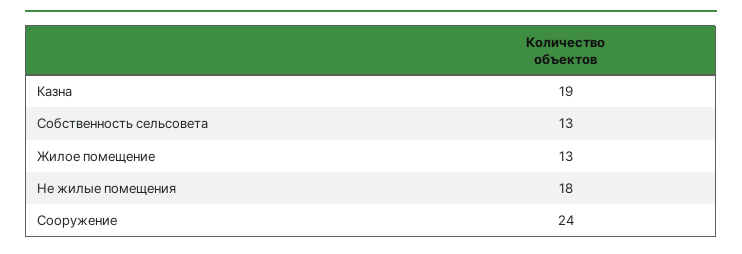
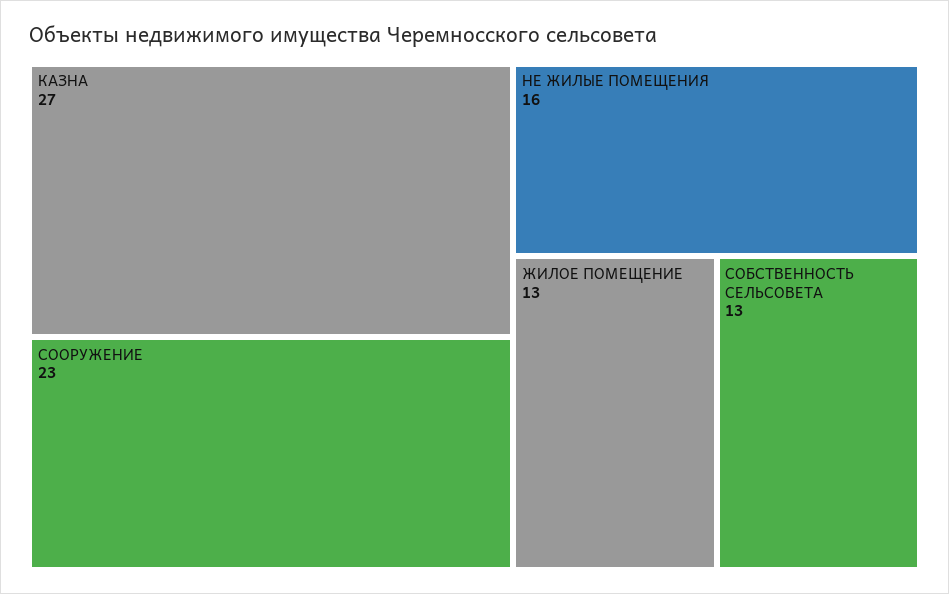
  {
-   "Казна": 19,
+   "Казна": 27,
    "Собственность сельсовета": 13,
    "Жилое помещение": 13,
-   "Не жилые помещения": 18,
+   "Не жилые помещения": 16,
-   "Сооружение": 24
+   "Сооружение": 23
  }

